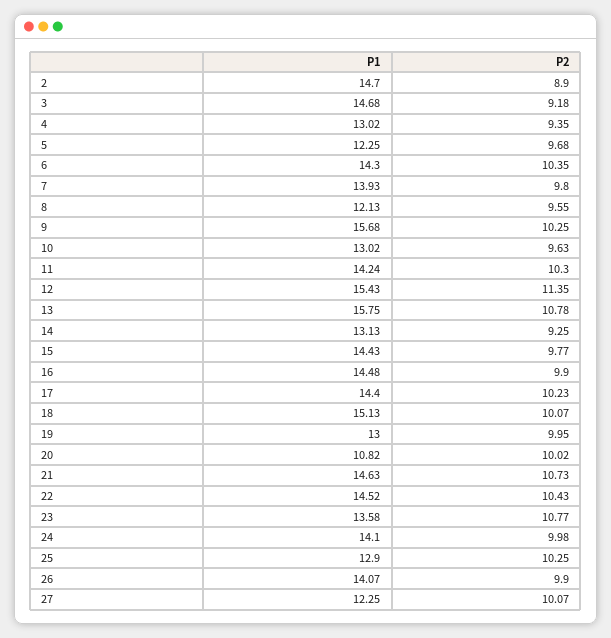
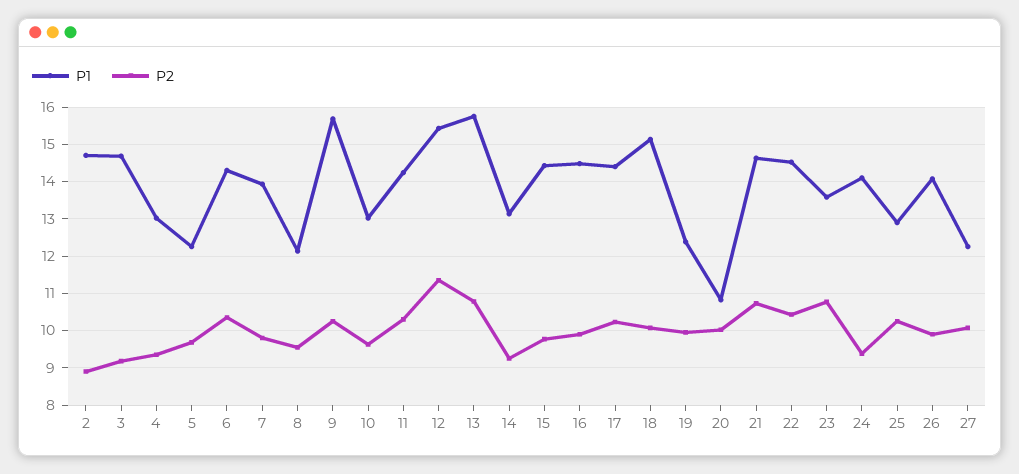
  {
    "P1": {
      "2": 14.7,
      "3": 14.68,
      "4": 13.02,
      "5": 12.25,
      "6": 14.3,
      "7": 13.93,
      "8": 12.13,
      "9": 15.68,
      "10": 13.02,
      "11": 14.24,
      "12": 15.43,
      "13": 15.75,
      "14": 13.13,
      "15": 14.43,
      "16": 14.48,
      "17": 14.4,
      "18": 15.13,
-     "19": 13,
+     "19": 12.4,
      "20": 10.82,
      "21": 14.63,
      "22": 14.52,
      "23": 13.58,
      "24": 14.1,
      "25": 12.9,
      "26": 14.07,
      "27": 12.25
    },
    "P2": {
      "2": 8.9,
      "3": 9.18,
      "4": 9.35,
      "5": 9.68,
      "6": 10.35,
      "7": 9.8,
      "8": 9.55,
      "9": 10.25,
      "10": 9.63,
      "11": 10.3,
      "12": 11.35,
      "13": 10.78,
      "14": 9.25,
      "15": 9.77,
      "16": 9.9,
      "17": 10.23,
      "18": 10.07,
      "19": 9.95,
      "20": 10.02,
      "21": 10.73,
      "22": 10.43,
      "23": 10.77,
-     "24": 9.98,
+     "24": 9.4,
      "25": 10.25,
      "26": 9.9,
      "27": 10.07
    }
  }

